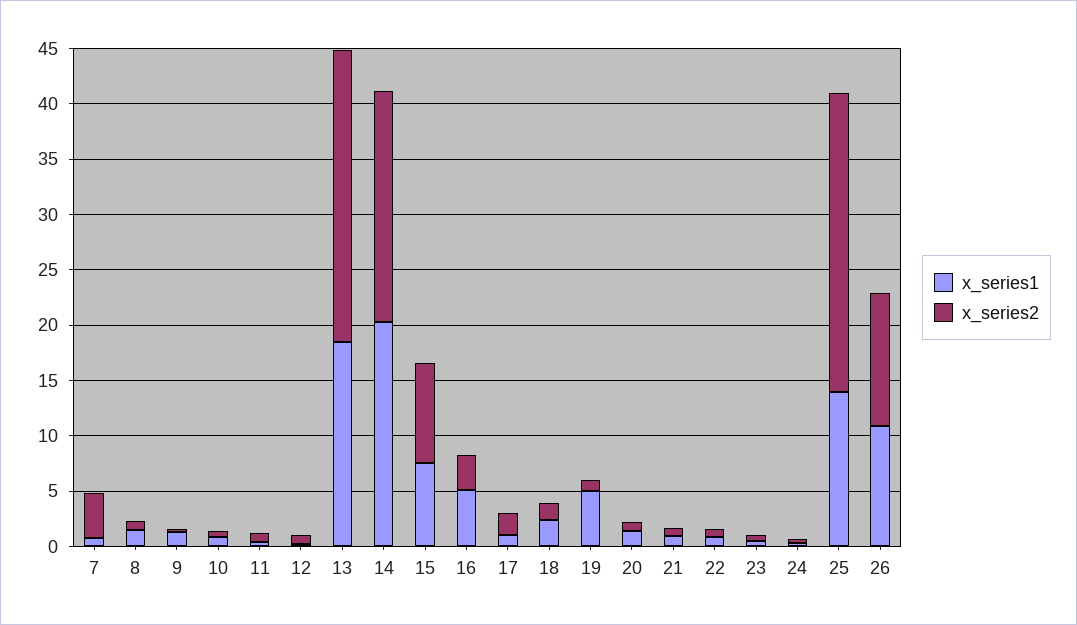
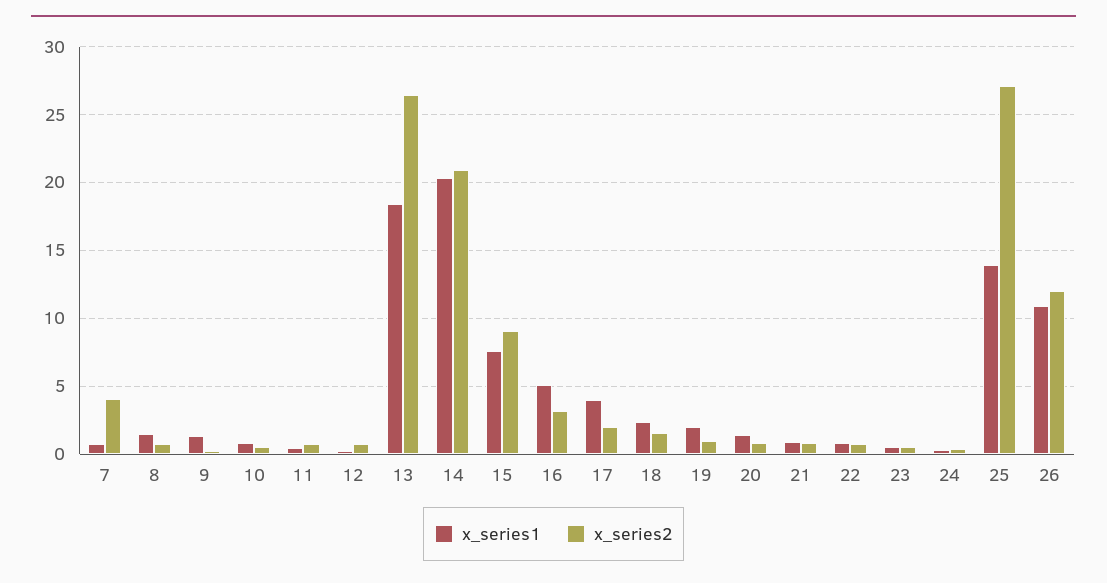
  {
    "x_series1": {
      "7": 1,
      "8": 1.5,
      "9": 1.5,
      "10": 1,
      "11": 0.5,
      "12": 0.5,
      "13": 18.5,
      "14": 20.5,
      "15": 7.5,
      "16": 5,
-     "17": 1,
+     "17": 4,
      "18": 2.5,
-     "19": 5,
+     "19": 2,
      "20": 1.5,
      "21": 1,
      "22": 1,
      "23": 0.5,
      "24": 0.5,
      "25": 14,
      "26": 11
    },
    "x_series2": {
      "7": 4,
      "8": 1,
      "9": 0,
      "10": 0.5,
      "11": 1,
      "12": 1,
      "13": 26.5,
      "14": 21,
      "15": 9,
      "16": 3,
      "17": 2,
      "18": 1.5,
      "19": 1,
      "20": 1,
      "21": 1,
      "22": 0.5,
      "23": 0.5,
      "24": 0.5,
      "25": 27,
      "26": 12
    }
  }

